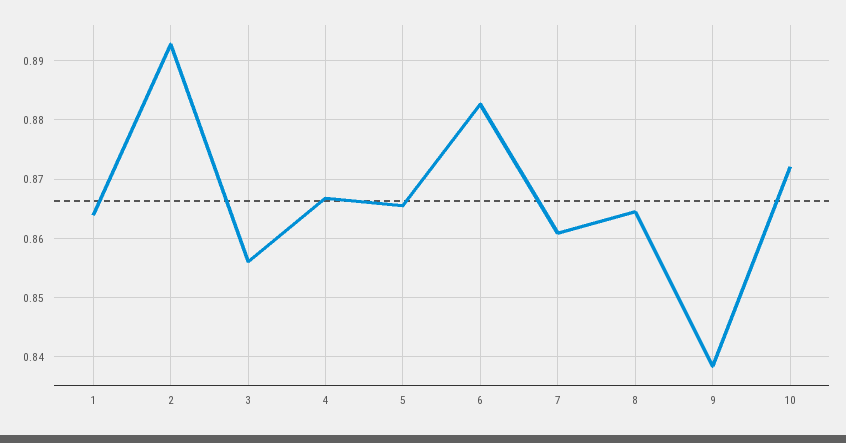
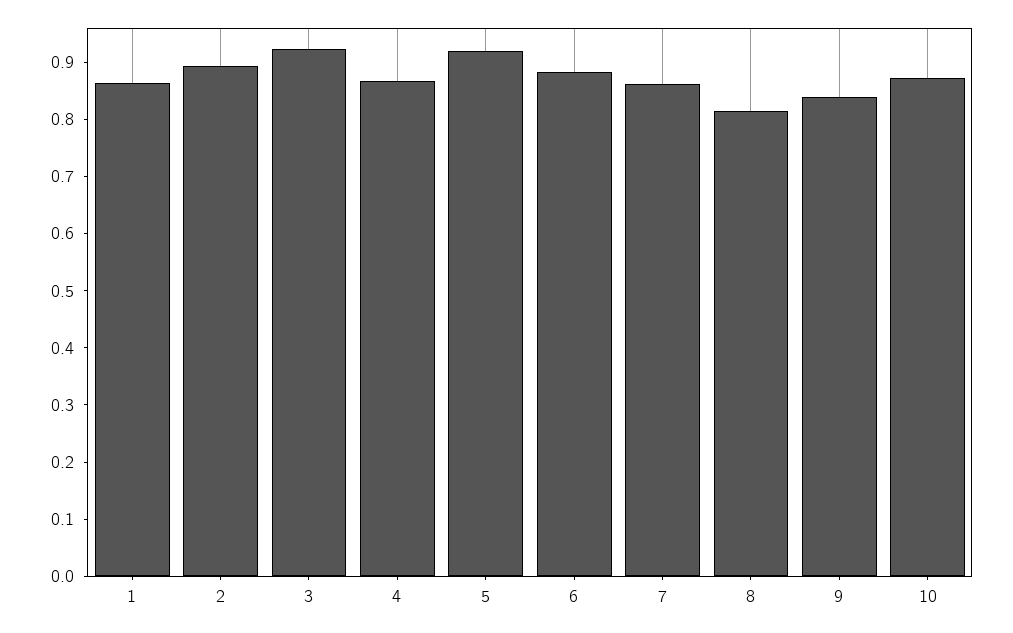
  {
    "1": 0.864,
    "2": 0.892,
-   "3": 0.856,
+   "3": 0.92,
    "4": 0.866,
-   "5": 0.866,
+   "5": 0.92,
    "6": 0.882,
    "7": 0.86,
-   "8": 0.864,
+   "8": 0.82,
    "9": 0.838,
    "10": 0.872
  }

